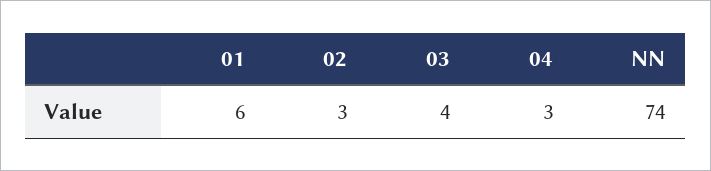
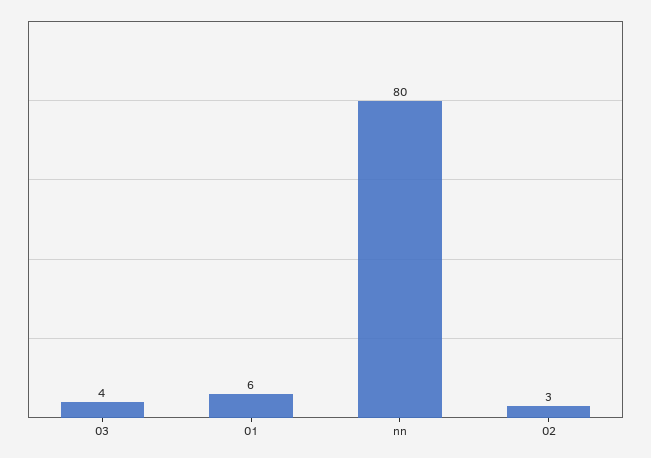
  {
    "01": 6,
    "02": 3,
    "03": 4,
-   "04": 3,
-   "NN": 74
+   "NN": 80
  }

